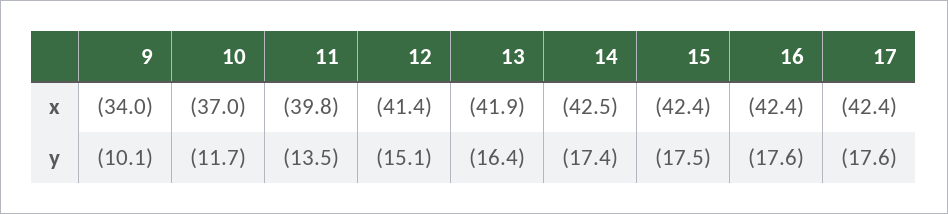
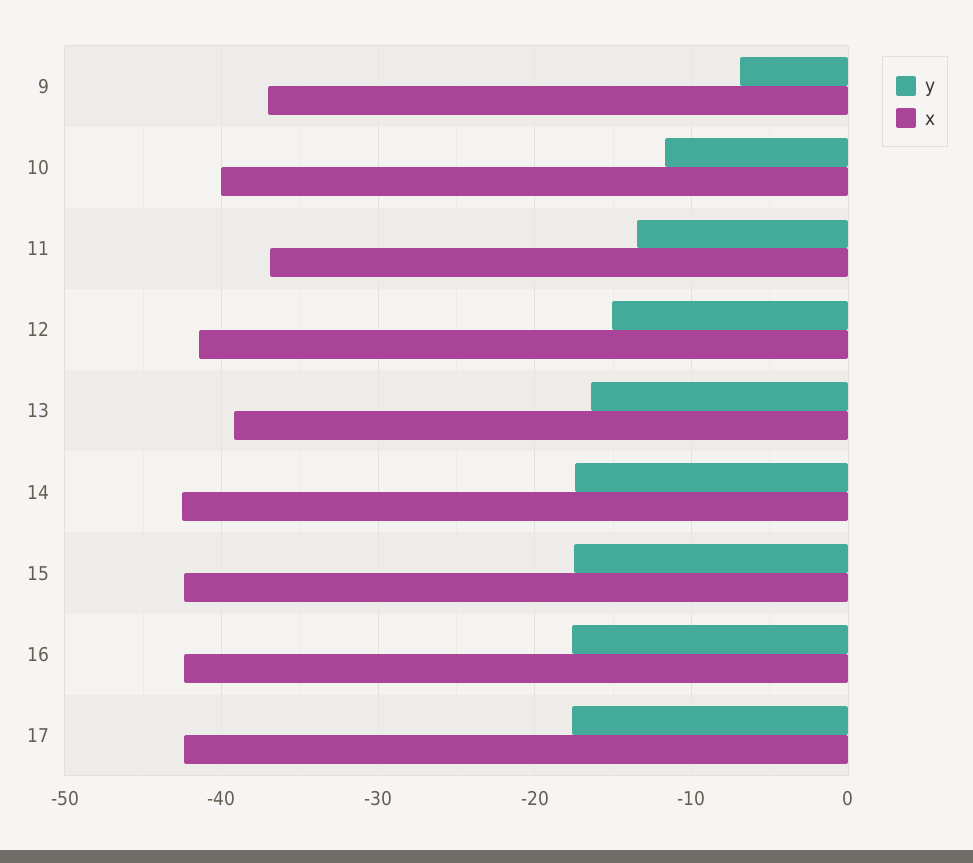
  {
    "x": {
-     "9": -34,
+     "9": -37,
-     "10": -37,
+     "10": -40,
-     "11": -39.8,
+     "11": -37,
      "12": -41.4,
-     "13": -41.9,
+     "13": -39,
      "14": -42.5,
      "15": -42.4,
      "16": -42.4,
      "17": -42.4
    },
    "y": {
-     "9": -10.1,
+     "9": -7,
      "10": -11.7,
      "11": -13.5,
      "12": -15.1,
      "13": -16.4,
      "14": -17.4,
      "15": -17.5,
      "16": -17.6,
      "17": -17.6
    }
  }

